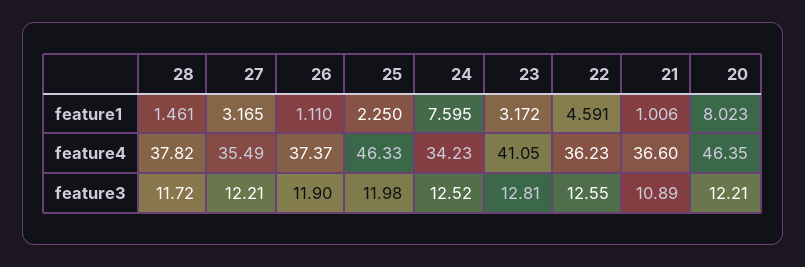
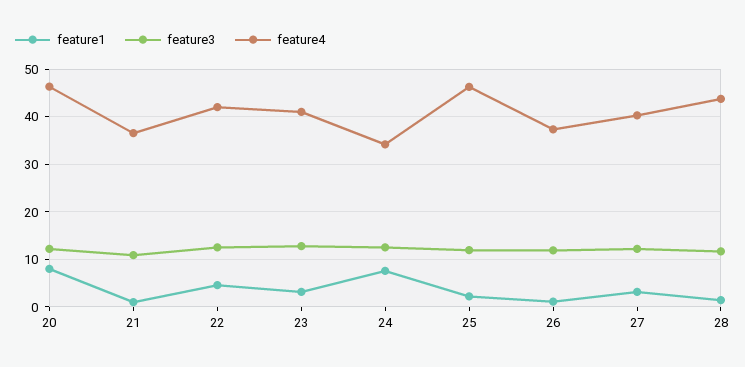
  {
    "feature1": {
      "28": 1.461,
      "27": 3.165,
      "26": 1.11,
      "25": 2.25,
      "24": 7.595,
      "23": 3.172,
      "22": 4.591,
      "21": 1.006,
      "20": 8.023
    },
    "feature4": {
-     "28": 37.82,
+     "28": 44,
-     "27": 35.49,
+     "27": 40,
      "26": 37.37,
      "25": 46.33,
      "24": 34.23,
      "23": 41.05,
-     "22": 36.23,
+     "22": 42,
      "21": 36.6,
      "20": 46.35
    },
    "feature3": {
      "28": 11.72,
      "27": 12.21,
      "26": 11.9,
      "25": 11.98,
      "24": 12.52,
      "23": 12.81,
      "22": 12.55,
      "21": 10.89,
      "20": 12.21
    }
  }

